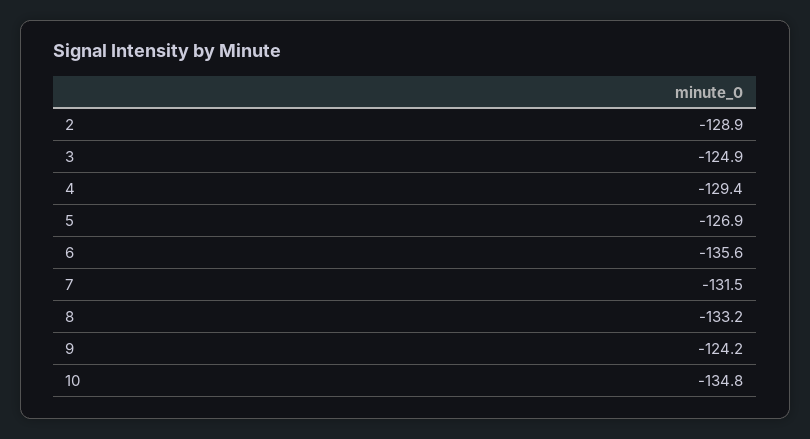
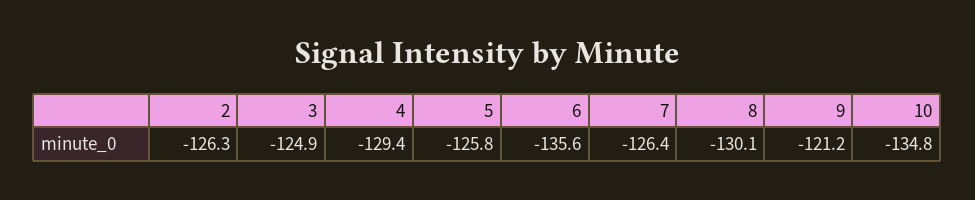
  {
-   "2": -128.9,
+   "2": -126.3,
    "3": -124.9,
    "4": -129.4,
-   "5": -126.9,
+   "5": -125.8,
    "6": -135.6,
-   "7": -131.5,
+   "7": -126.4,
-   "8": -133.2,
+   "8": -130.1,
-   "9": -124.2,
+   "9": -121.2,
    "10": -134.8
  }

